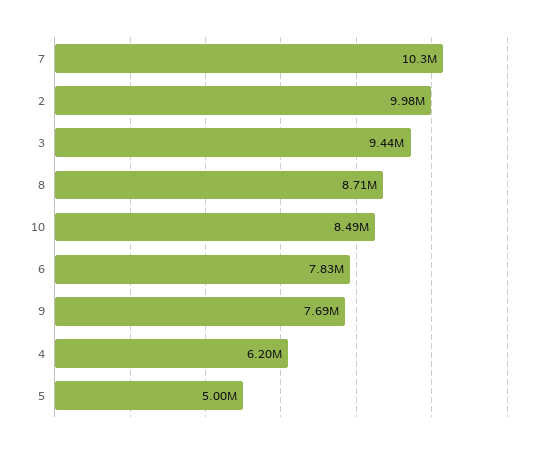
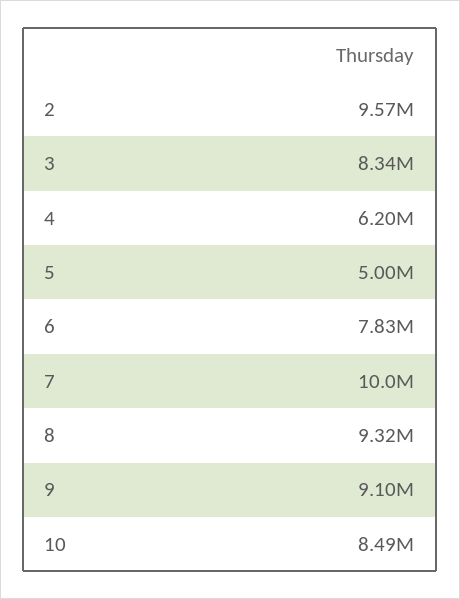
  {
-   "7": 10300000,
+   "7": 10000000,
-   "2": 9980000,
+   "2": 9570000,
-   "3": 9440000,
+   "3": 8340000,
-   "8": 8710000,
+   "8": 9320000,
    "10": 8490000,
    "6": 7830000,
-   "9": 7690000,
+   "9": 9100000,
    "4": 6200000,
    "5": 5000000
  }

